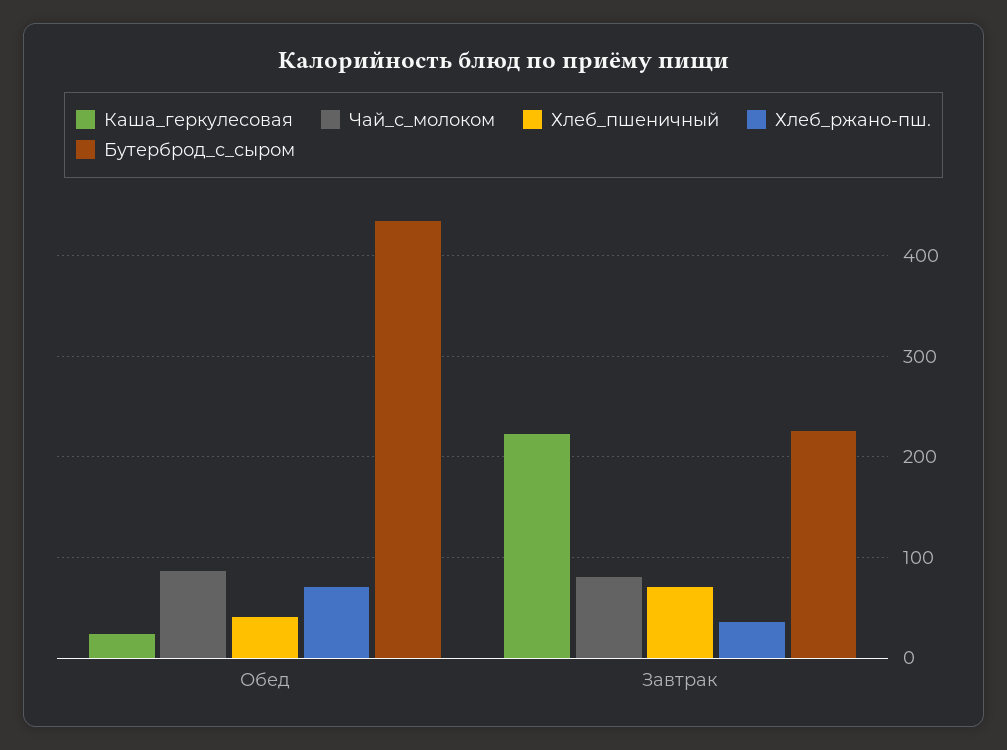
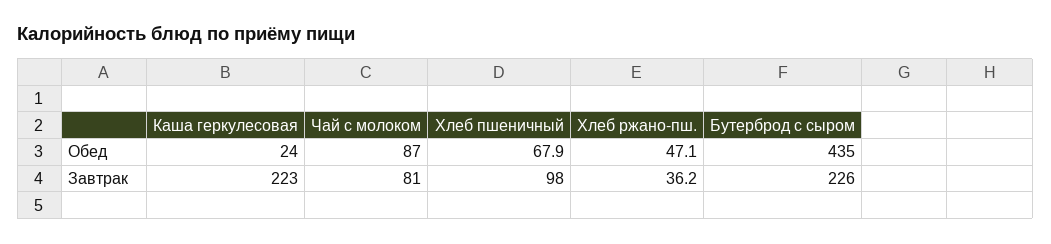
  {
    "Каша_геркулесовая": {
      "Обед": 24,
      "Завтрак": 223
    },
    "Чай_с_молоком": {
      "Обед": 87,
      "Завтрак": 81
    },
    "Хлеб_пшеничный": {
-     "Обед": 40,
+     "Обед": 67.9,
-     "Завтрак": 70
+     "Завтрак": 98
    },
    "Хлеб_ржано-пш.": {
-     "Обед": 70,
+     "Обед": 47.1,
      "Завтрак": 36.2
    },
    "Бутерброд_с_сыром": {
      "Обед": 435,
      "Завтрак": 226
    }
  }

